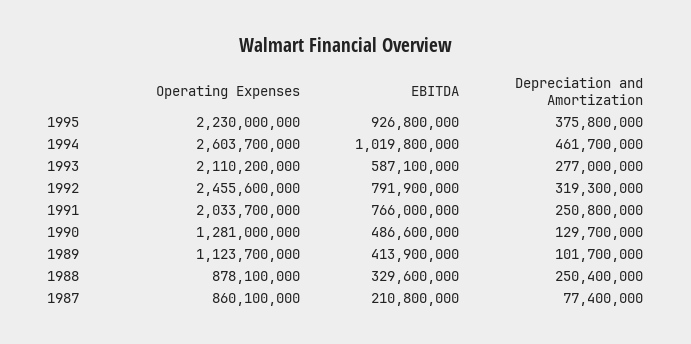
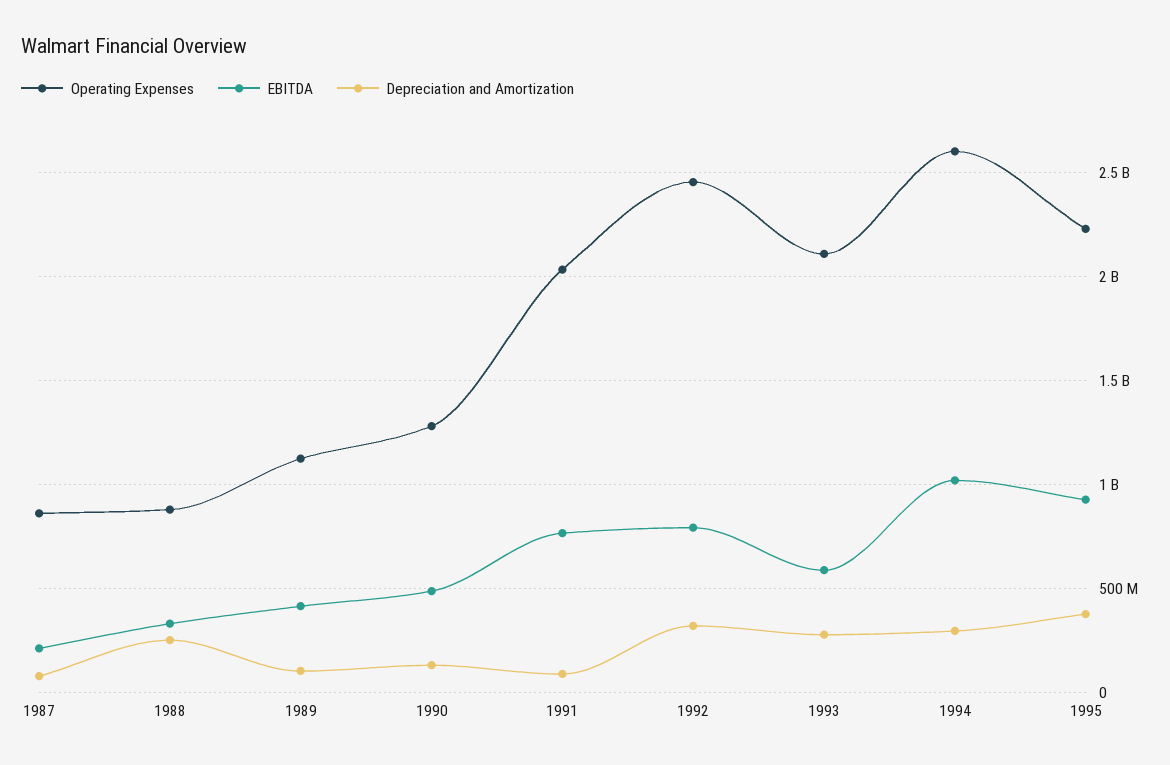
  {
    "Operating Expenses": {
      "1995": 2230000000,
      "1994": 2603700000,
      "1993": 2110200000,
      "1992": 2455600000,
      "1991": 2033700000,
      "1990": 1281000000,
      "1989": 1123700000,
      "1988": 878100000,
      "1987": 860100000
    },
    "EBITDA": {
      "1995": 926800000,
      "1994": 1019800000,
      "1993": 587100000,
      "1992": 791900000,
      "1991": 766000000,
      "1990": 486600000,
      "1989": 413900000,
      "1988": 329600000,
      "1987": 210800000
    },
    "Depreciation and Amortization": {
      "1995": 375800000,
-     "1994": 461700000,
+     "1994": 300000000,
      "1993": 277000000,
      "1992": 319300000,
-     "1991": 250800000,
+     "1991": 100000000,
      "1990": 129700000,
      "1989": 101700000,
      "1988": 250400000,
      "1987": 77400000
    }
  }

